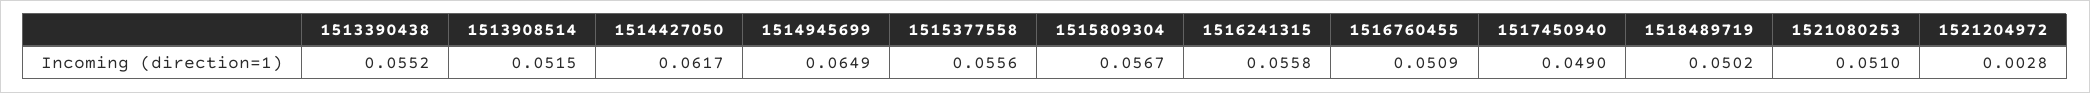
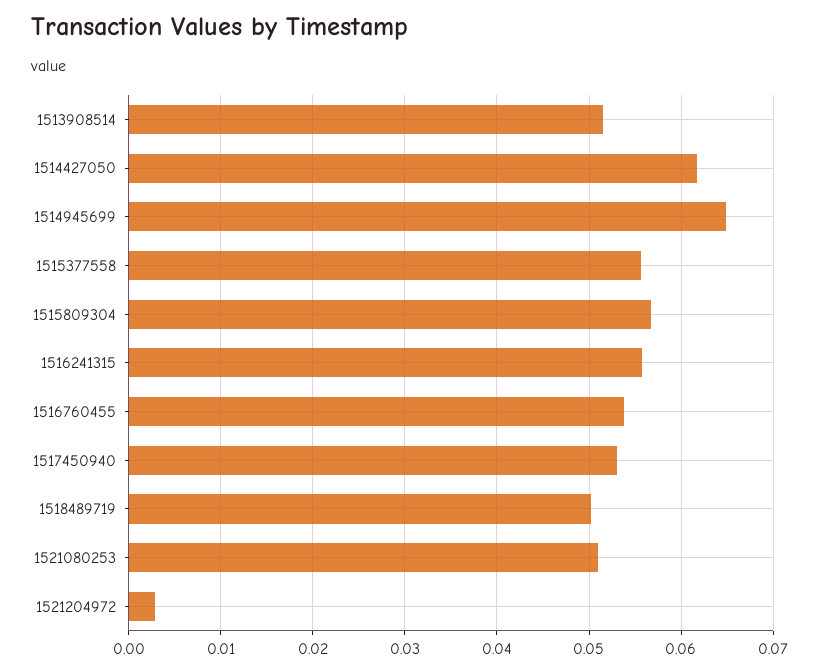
  {
-   "1513390438": 0.0552,
    "1513908514": 0.0515,
    "1514427050": 0.0617,
    "1514945699": 0.0649,
    "1515377558": 0.0556,
    "1515809304": 0.0567,
    "1516241315": 0.0558,
-   "1516760455": 0.0509,
+   "1516760455": 0.054,
-   "1517450940": 0.049,
+   "1517450940": 0.053,
    "1518489719": 0.0502,
    "1521080253": 0.051,
    "1521204972": 0.0028
  }

